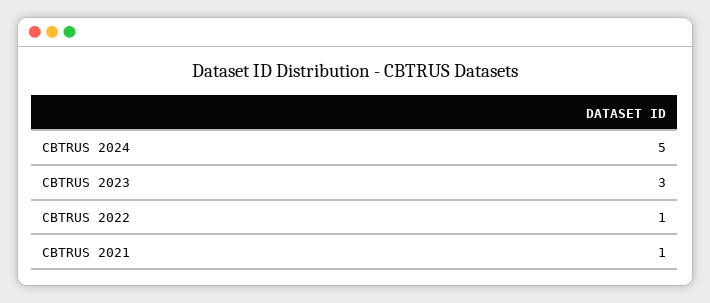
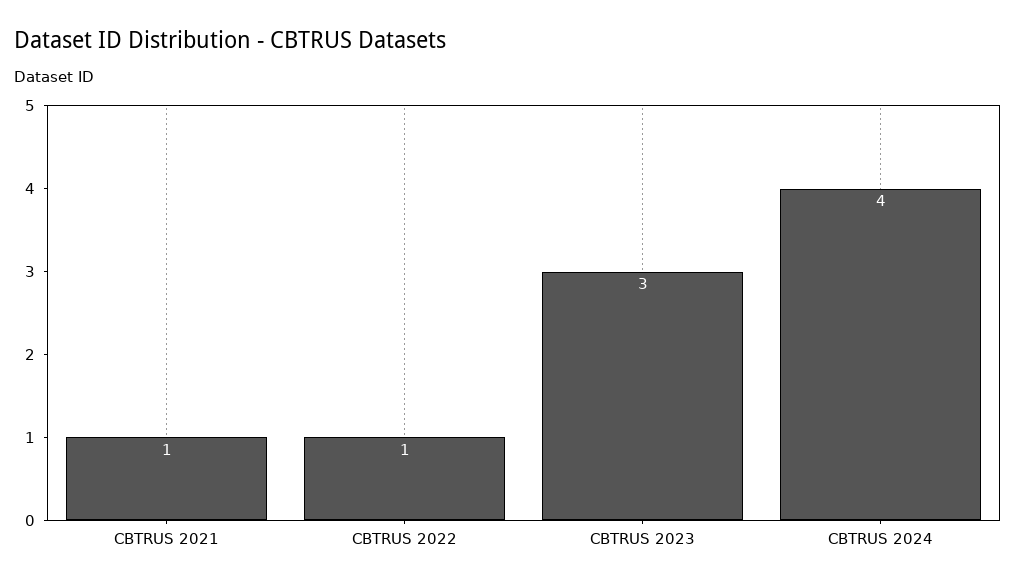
  {
-   "CBTRUS 2024": 5,
+   "CBTRUS 2024": 4,
    "CBTRUS 2023": 3,
    "CBTRUS 2022": 1,
    "CBTRUS 2021": 1
  }

